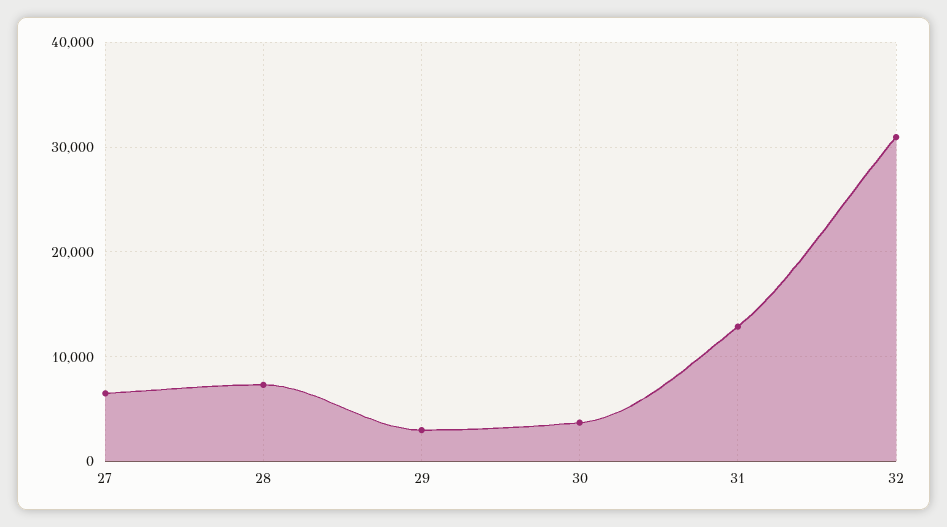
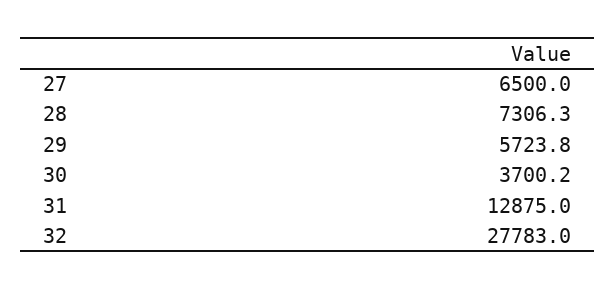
  {
    "27": 6500,
    "28": 7306.3,
-   "29": 3000,
+   "29": 5723.8,
    "30": 3700.2,
    "31": 12875,
-   "32": 31000
+   "32": 27783
  }

